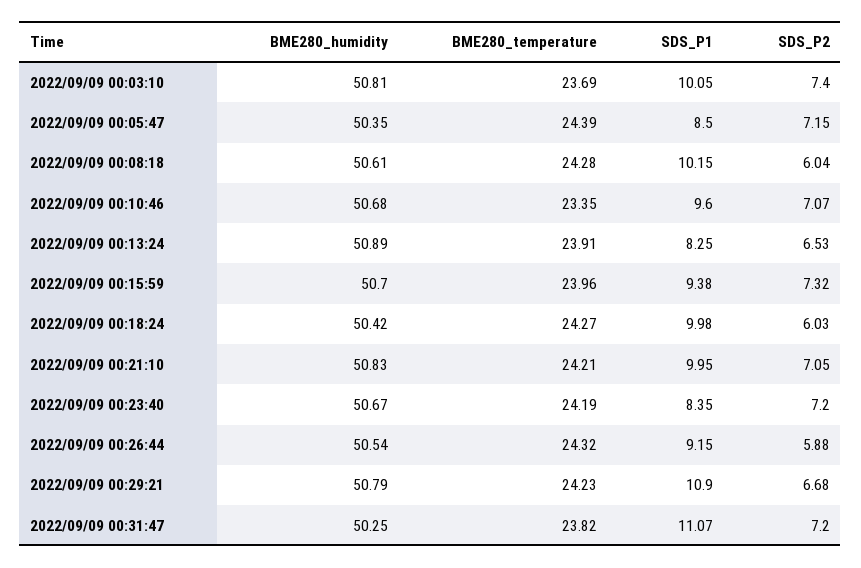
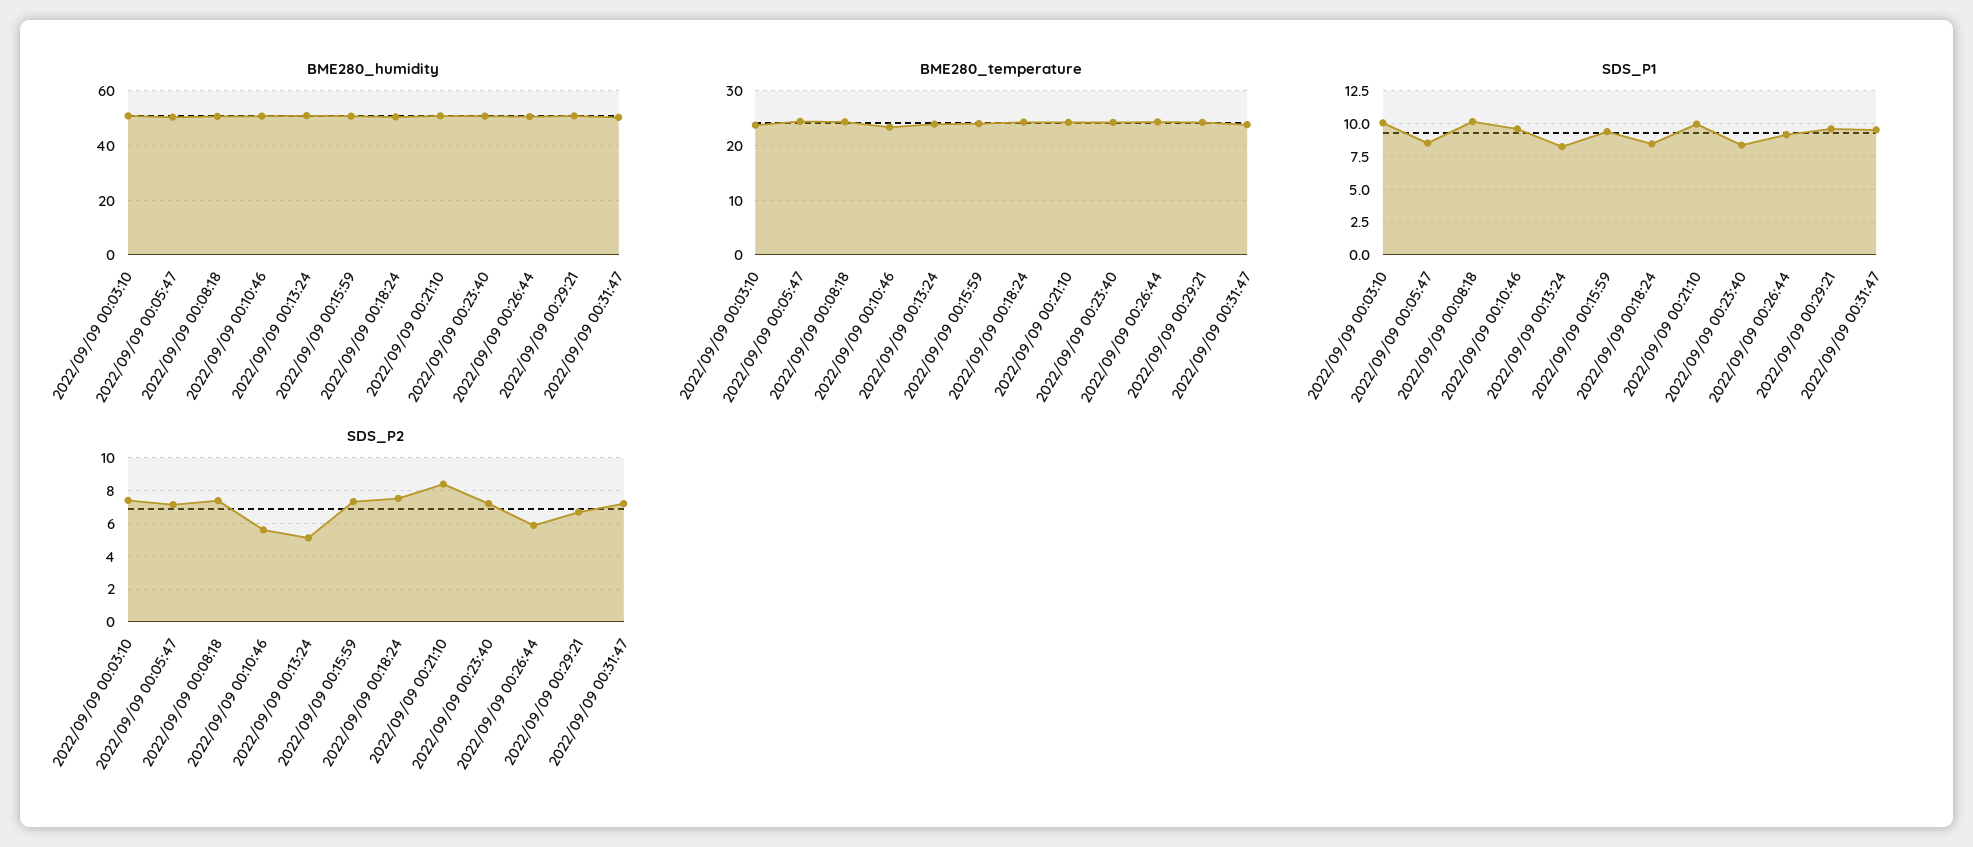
  {
    "BME280_humidity": {
      "2022/09/09 00:03:10": 50.81,
      "2022/09/09 00:05:47": 50.35,
      "2022/09/09 00:08:18": 50.61,
      "2022/09/09 00:10:46": 50.68,
      "2022/09/09 00:13:24": 50.89,
      "2022/09/09 00:15:59": 50.7,
      "2022/09/09 00:18:24": 50.42,
      "2022/09/09 00:21:10": 50.83,
      "2022/09/09 00:23:40": 50.67,
      "2022/09/09 00:26:44": 50.54,
      "2022/09/09 00:29:21": 50.79,
      "2022/09/09 00:31:47": 50.25
    },
    "BME280_temperature": {
      "2022/09/09 00:03:10": 23.69,
      "2022/09/09 00:05:47": 24.39,
      "2022/09/09 00:08:18": 24.28,
      "2022/09/09 00:10:46": 23.35,
      "2022/09/09 00:13:24": 23.91,
      "2022/09/09 00:15:59": 23.96,
      "2022/09/09 00:18:24": 24.27,
      "2022/09/09 00:21:10": 24.21,
      "2022/09/09 00:23:40": 24.19,
      "2022/09/09 00:26:44": 24.32,
      "2022/09/09 00:29:21": 24.23,
      "2022/09/09 00:31:47": 23.82
    },
    "SDS_P1": {
      "2022/09/09 00:03:10": 10.05,
      "2022/09/09 00:05:47": 8.5,
      "2022/09/09 00:08:18": 10.15,
      "2022/09/09 00:10:46": 9.6,
      "2022/09/09 00:13:24": 8.25,
      "2022/09/09 00:15:59": 9.38,
-     "2022/09/09 00:18:24": 9.98,
+     "2022/09/09 00:18:24": 8.5,
      "2022/09/09 00:21:10": 9.95,
      "2022/09/09 00:23:40": 8.35,
      "2022/09/09 00:26:44": 9.15,
-     "2022/09/09 00:29:21": 10.9,
+     "2022/09/09 00:29:21": 9.5,
-     "2022/09/09 00:31:47": 11.07
+     "2022/09/09 00:31:47": 9.5
    },
    "SDS_P2": {
      "2022/09/09 00:03:10": 7.4,
      "2022/09/09 00:05:47": 7.15,
-     "2022/09/09 00:08:18": 6.04,
+     "2022/09/09 00:08:18": 7.5,
-     "2022/09/09 00:10:46": 7.07,
+     "2022/09/09 00:10:46": 5.5,
-     "2022/09/09 00:13:24": 6.53,
+     "2022/09/09 00:13:24": 5,
      "2022/09/09 00:15:59": 7.32,
-     "2022/09/09 00:18:24": 6.03,
+     "2022/09/09 00:18:24": 7.5,
-     "2022/09/09 00:21:10": 7.05,
+     "2022/09/09 00:21:10": 8.5,
      "2022/09/09 00:23:40": 7.2,
      "2022/09/09 00:26:44": 5.88,
      "2022/09/09 00:29:21": 6.68,
      "2022/09/09 00:31:47": 7.2
    }
  }

